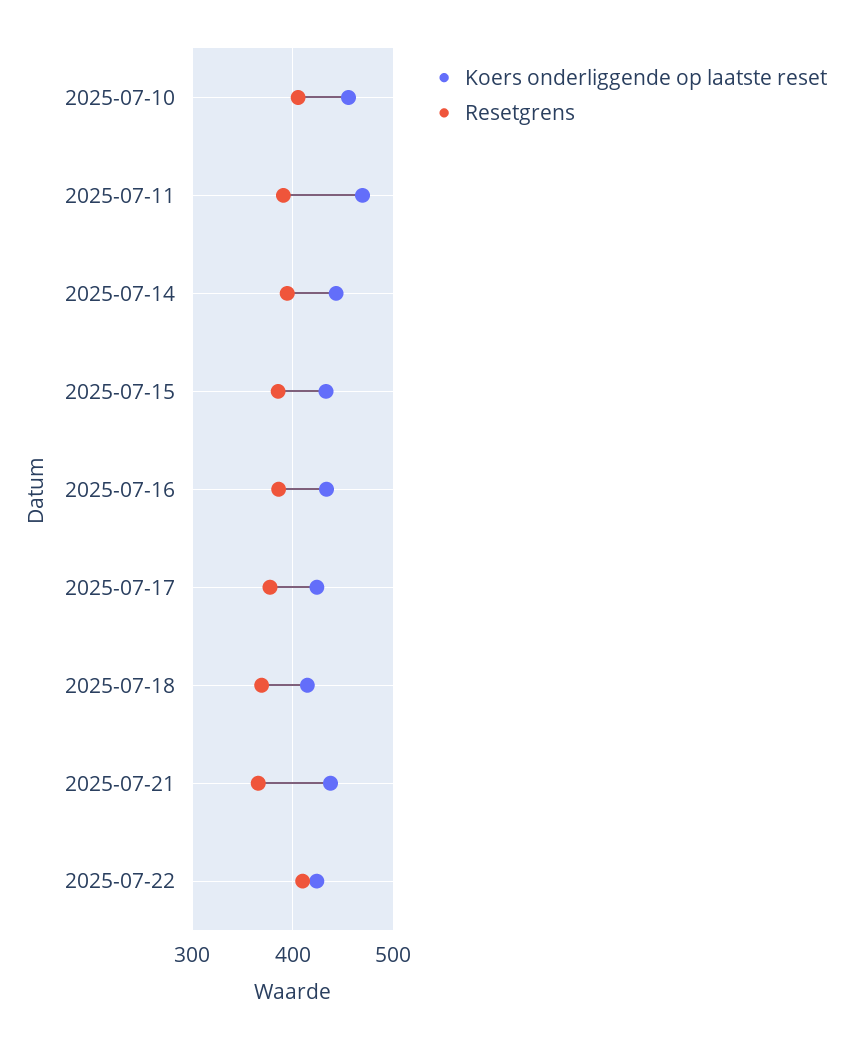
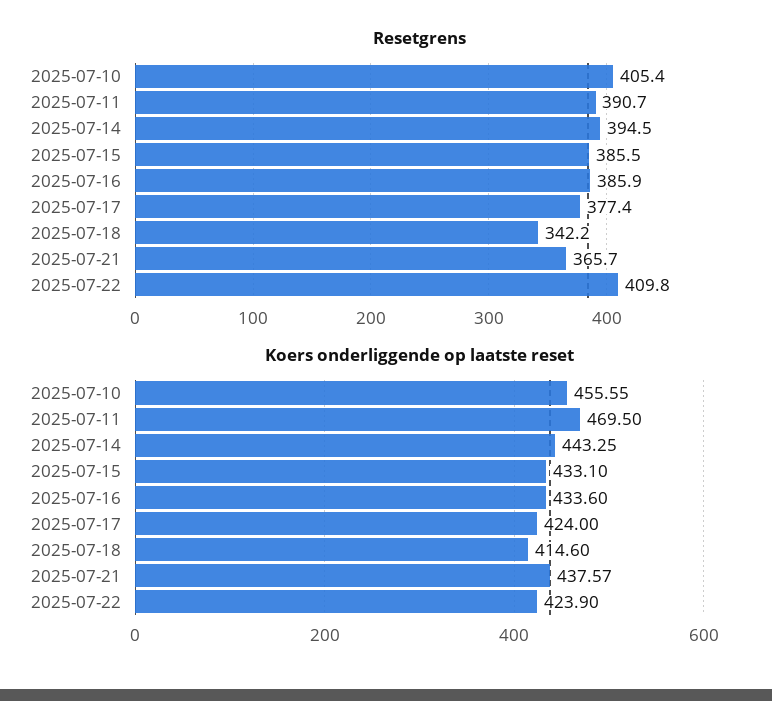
  {
    "Koers onderliggende op laatste reset": {
      "2025-07-10": 455.55,
      "2025-07-11": 469.5,
      "2025-07-14": 443.25,
      "2025-07-15": 433.1,
      "2025-07-16": 433.6,
      "2025-07-17": 424,
      "2025-07-18": 414.6,
      "2025-07-21": 437.57,
      "2025-07-22": 423.9
    },
    "Resetgrens": {
      "2025-07-10": 405.4,
      "2025-07-11": 390.7,
      "2025-07-14": 394.5,
      "2025-07-15": 385.5,
      "2025-07-16": 385.9,
      "2025-07-17": 377.4,
-     "2025-07-18": 370,
+     "2025-07-18": 342.2,
      "2025-07-21": 365.7,
      "2025-07-22": 409.8
    }
  }

